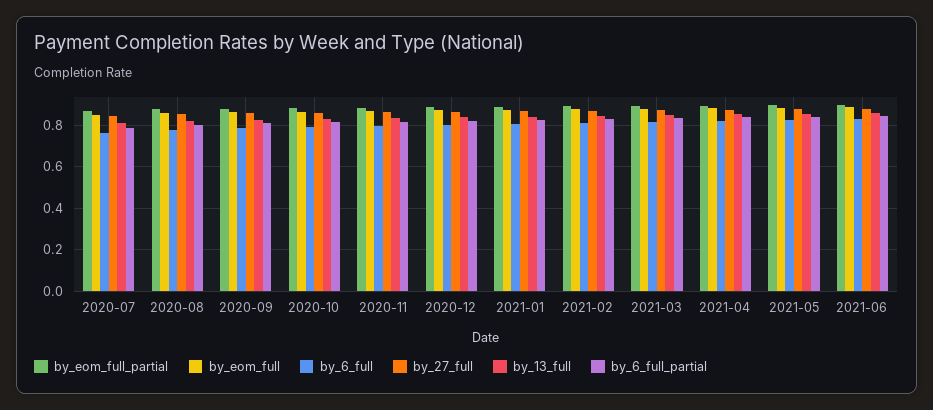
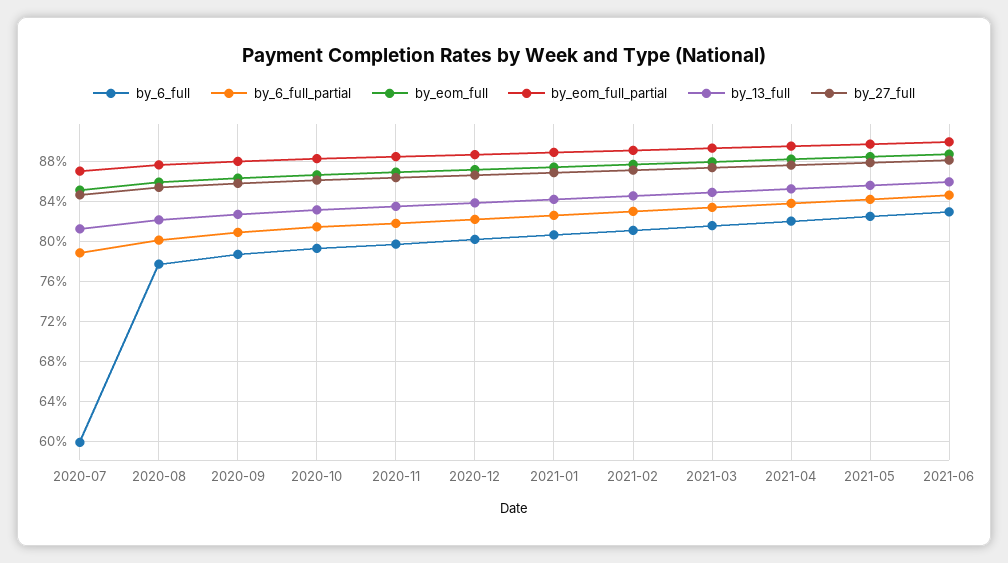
  {
    "by_eom_full_partial": {
      "2020-07": 0.87,
      "2020-08": 0.88,
      "2020-09": 0.88,
      "2020-10": 0.88,
      "2020-11": 0.88,
      "2020-12": 0.89,
      "2021-01": 0.89,
      "2021-02": 0.89,
      "2021-03": 0.89,
      "2021-04": 0.9,
      "2021-05": 0.9,
      "2021-06": 0.9
    },
    "by_eom_full": {
      "2020-07": 0.85,
      "2020-08": 0.86,
      "2020-09": 0.86,
      "2020-10": 0.87,
      "2020-11": 0.87,
      "2020-12": 0.87,
      "2021-01": 0.87,
      "2021-02": 0.88,
      "2021-03": 0.88,
      "2021-04": 0.88,
      "2021-05": 0.88,
      "2021-06": 0.89
    },
    "by_6_full": {
-     "2020-07": 0.75,
+     "2020-07": 0.6,
      "2020-08": 0.78,
      "2020-09": 0.79,
      "2020-10": 0.79,
      "2020-11": 0.8,
      "2020-12": 0.8,
      "2021-01": 0.81,
      "2021-02": 0.81,
      "2021-03": 0.82,
      "2021-04": 0.82,
      "2021-05": 0.82,
      "2021-06": 0.83
    },
    "by_27_full": {
      "2020-07": 0.85,
      "2020-08": 0.85,
      "2020-09": 0.86,
      "2020-10": 0.86,
      "2020-11": 0.86,
      "2020-12": 0.87,
      "2021-01": 0.87,
      "2021-02": 0.87,
      "2021-03": 0.87,
      "2021-04": 0.88,
      "2021-05": 0.88,
      "2021-06": 0.88
    },
    "by_13_full": {
      "2020-07": 0.81,
      "2020-08": 0.82,
      "2020-09": 0.83,
      "2020-10": 0.83,
      "2020-11": 0.83,
      "2020-12": 0.84,
      "2021-01": 0.84,
      "2021-02": 0.85,
      "2021-03": 0.85,
      "2021-04": 0.85,
      "2021-05": 0.86,
      "2021-06": 0.86
    },
    "by_6_full_partial": {
      "2020-07": 0.79,
      "2020-08": 0.8,
      "2020-09": 0.81,
      "2020-10": 0.81,
      "2020-11": 0.82,
      "2020-12": 0.82,
      "2021-01": 0.83,
      "2021-02": 0.83,
      "2021-03": 0.83,
      "2021-04": 0.84,
      "2021-05": 0.84,
      "2021-06": 0.85
    }
  }

